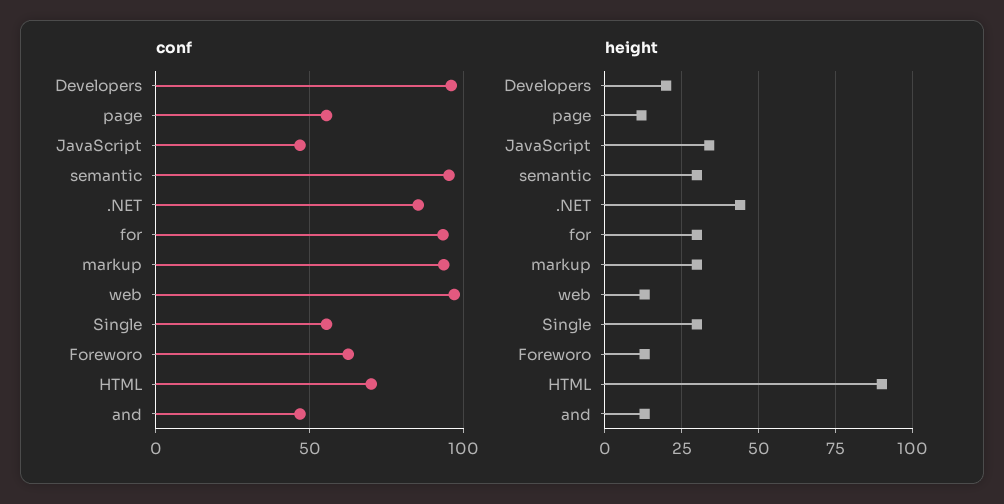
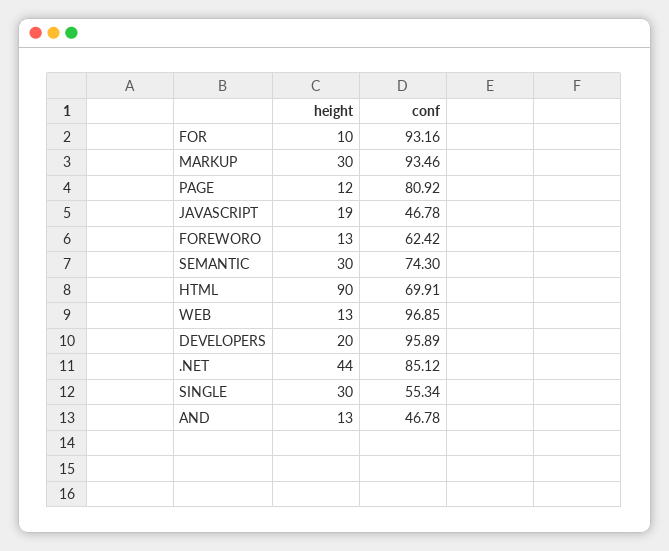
  {
    "conf": {
      "Developers": 95.89,
-     "page": 55,
+     "page": 80.92,
      "JavaScript": 46.78,
-     "semantic": 95,
+     "semantic": 74.3,
      ".NET": 85.12,
      "for": 93.16,
      "markup": 93.46,
      "web": 96.85,
      "Single": 55.34,
      "Foreworo": 62.42,
      "HTML": 69.91,
      "and": 46.78
    },
    "height": {
      "Developers": 20,
      "page": 12,
-     "JavaScript": 35,
+     "JavaScript": 19,
      "semantic": 30,
      ".NET": 44,
-     "for": 30,
+     "for": 10,
      "markup": 30,
      "web": 13,
      "Single": 30,
      "Foreworo": 13,
      "HTML": 90,
      "and": 13
    }
  }

